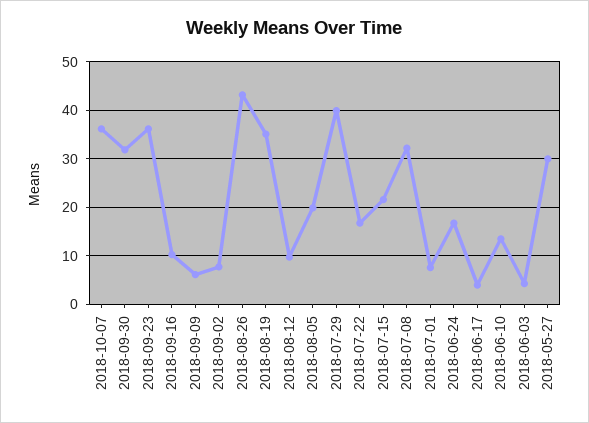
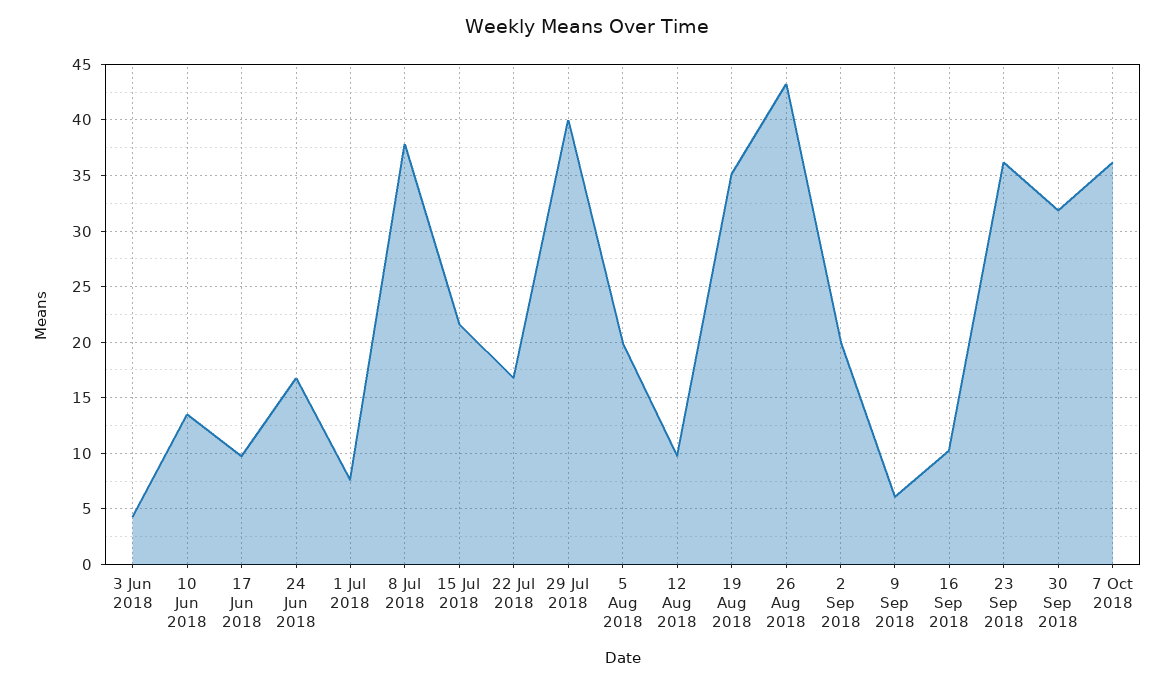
  {
    "2018-10-07": 36,
    "2018-09-30": 32,
    "2018-09-23": 36,
    "2018-09-16": 10,
    "2018-09-09": 6,
-   "2018-09-02": 8,
+   "2018-09-02": 20,
    "2018-08-26": 43,
    "2018-08-19": 35,
    "2018-08-12": 10,
    "2018-08-05": 20,
    "2018-07-29": 40,
    "2018-07-22": 17,
    "2018-07-15": 22,
-   "2018-07-08": 32,
+   "2018-07-08": 38,
    "2018-07-01": 8,
    "2018-06-24": 17,
-   "2018-06-17": 4,
+   "2018-06-17": 10,
    "2018-06-10": 14,
-   "2018-06-03": 4,
+   "2018-06-03": 4
-   "2018-05-27": 30
  }

